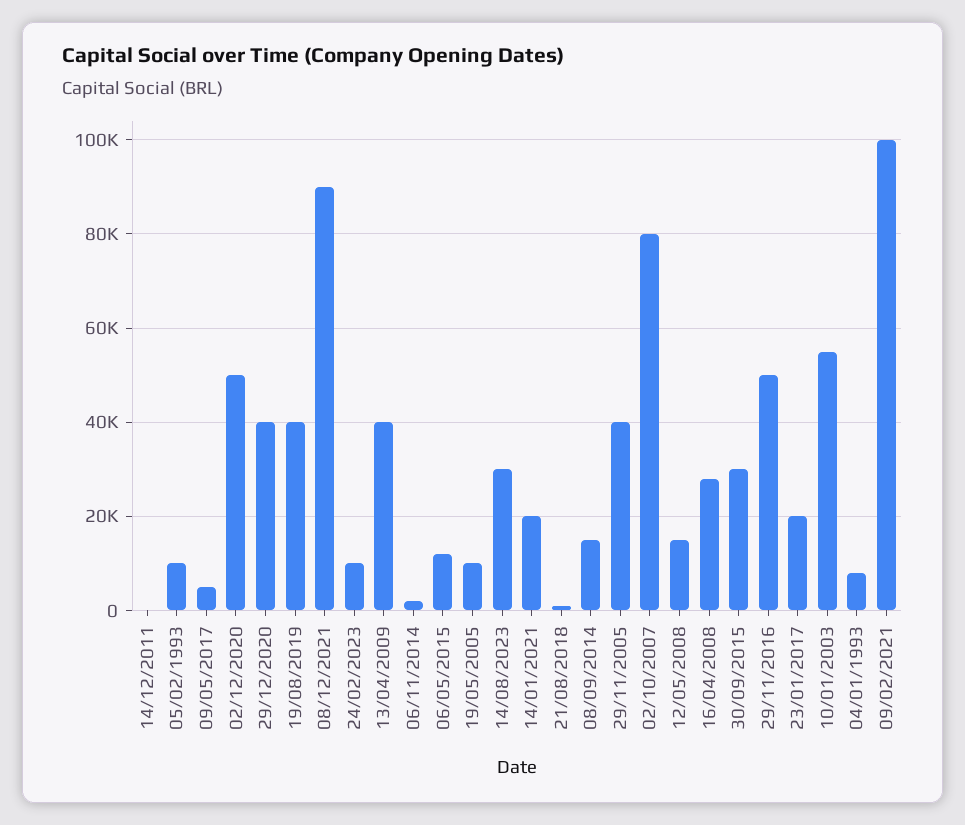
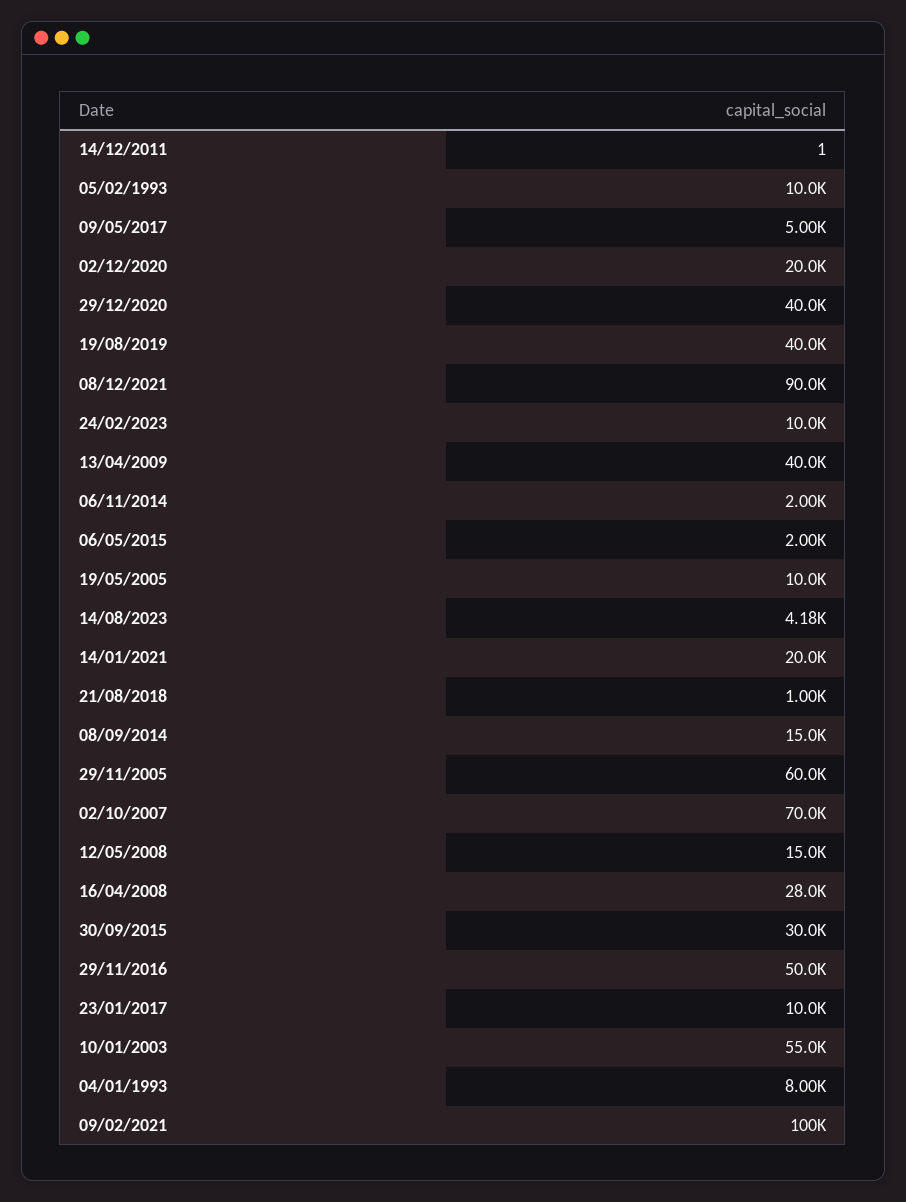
  {
    "14/12/2011": 1,
    "05/02/1993": 10000,
    "09/05/2017": 5000,
-   "02/12/2020": 50000,
+   "02/12/2020": 20000,
    "29/12/2020": 40000,
    "19/08/2019": 40000,
    "08/12/2021": 90000,
    "24/02/2023": 10000,
    "13/04/2009": 40000,
    "06/11/2014": 2000,
-   "06/05/2015": 12000,
+   "06/05/2015": 2000,
    "19/05/2005": 10000,
-   "14/08/2023": 30000,
+   "14/08/2023": 4180,
    "14/01/2021": 20000,
    "21/08/2018": 1000,
    "08/09/2014": 15000,
-   "29/11/2005": 40000,
+   "29/11/2005": 60000,
-   "02/10/2007": 80000,
+   "02/10/2007": 70000,
    "12/05/2008": 15000,
    "16/04/2008": 28000,
    "30/09/2015": 30000,
    "29/11/2016": 50000,
-   "23/01/2017": 20000,
+   "23/01/2017": 10000,
    "10/01/2003": 55000,
    "04/01/1993": 8000,
    "09/02/2021": 100000
  }

